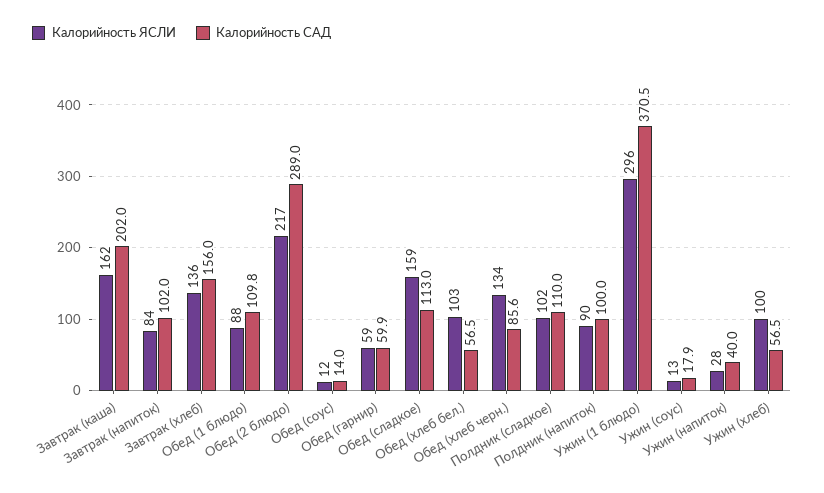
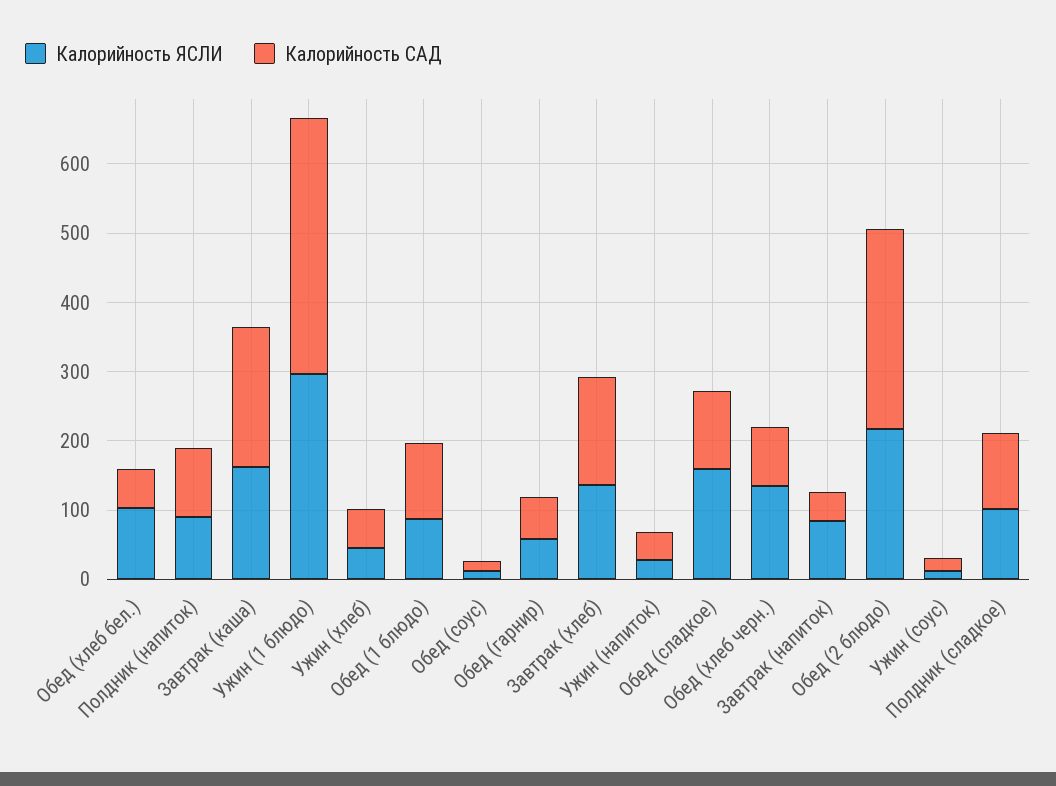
  {
    "Калорийность ЯСЛИ": {
      "Завтрак (каша)": 162,
      "Завтрак (напиток)": 84,
      "Завтрак (хлеб)": 136,
      "Обед (1 блюдо)": 88,
      "Обед (2 блюдо)": 217,
      "Обед (соус)": 12,
      "Обед (гарнир)": 59,
      "Обед (сладкое)": 159,
      "Обед (хлеб бел.)": 103,
      "Обед (хлеб черн.)": 134,
      "Полдник (сладкое)": 102,
      "Полдник (напиток)": 90,
      "Ужин (1 блюдо)": 296,
      "Ужин (соус)": 13,
      "Ужин (напиток)": 28,
-     "Ужин (хлеб)": 100
+     "Ужин (хлеб)": 40
    },
    "Калорийность САД": {
      "Завтрак (каша)": 202,
-     "Завтрак (напиток)": 102,
+     "Завтрак (напиток)": 40,
      "Завтрак (хлеб)": 156,
      "Обед (1 блюдо)": 109.8,
      "Обед (2 блюдо)": 289,
      "Обед (соус)": 14,
      "Обед (гарнир)": 59.9,
      "Обед (сладкое)": 113,
      "Обед (хлеб бел.)": 56.5,
      "Обед (хлеб черн.)": 85.6,
      "Полдник (сладкое)": 110,
      "Полдник (напиток)": 100,
      "Ужин (1 блюдо)": 370.5,
      "Ужин (соус)": 17.9,
      "Ужин (напиток)": 40,
      "Ужин (хлеб)": 56.5
    }
  }

